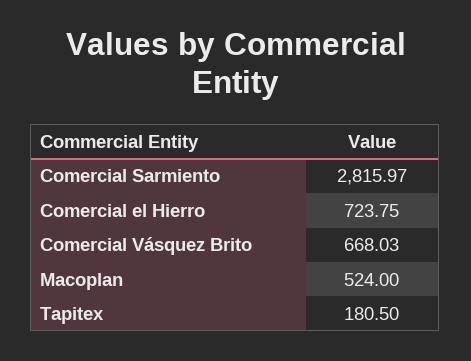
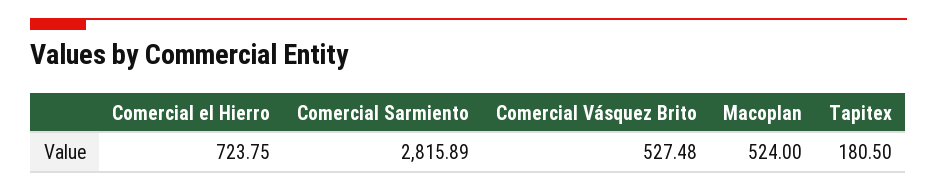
  {
-   "Comercial Sarmiento": 2815.97,
+   "Comercial Sarmiento": 2815.89,
    "Comercial el Hierro": 723.75,
-   "Comercial Vásquez Brito": 668.03,
+   "Comercial Vásquez Brito": 527.48,
    "Macoplan": 524,
    "Tapitex": 180.5
  }

